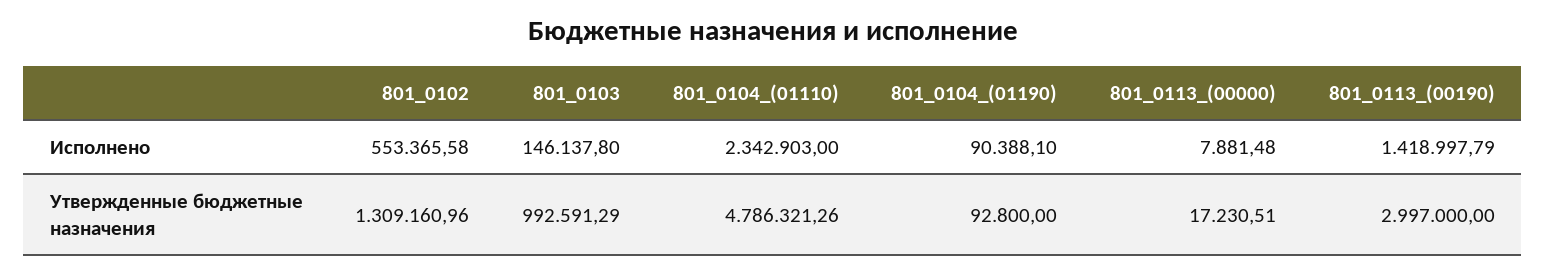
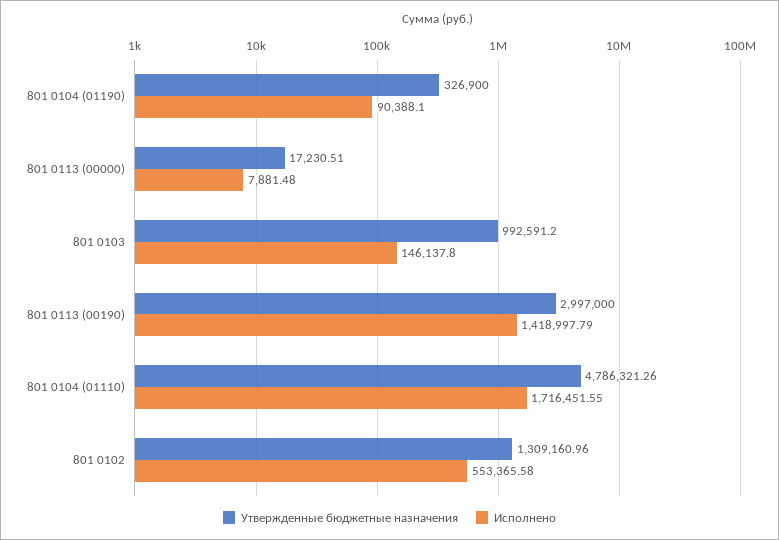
  {
    "Исполнено": {
      "801_0102": 553365.58,
      "801_0103": 146137.8,
-     "801_0104_(01110)": 2342903,
+     "801_0104_(01110)": 1716451.55,
      "801_0104_(01190)": 90388.1,
      "801_0113_(00000)": 7881.48,
      "801_0113_(00190)": 1418997.79
    },
    "Утвержденные бюджетные назначения": {
      "801_0102": 1309160.96,
-     "801_0103": 992591.29,
+     "801_0103": 992591.2,
      "801_0104_(01110)": 4786321.26,
-     "801_0104_(01190)": 92800,
+     "801_0104_(01190)": 326900,
      "801_0113_(00000)": 17230.51,
      "801_0113_(00190)": 2997000
    }
  }

